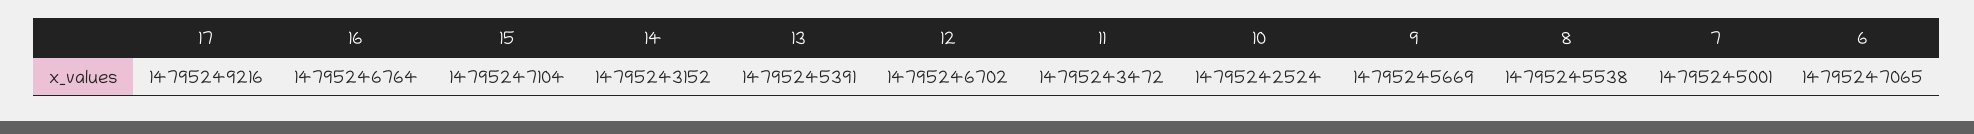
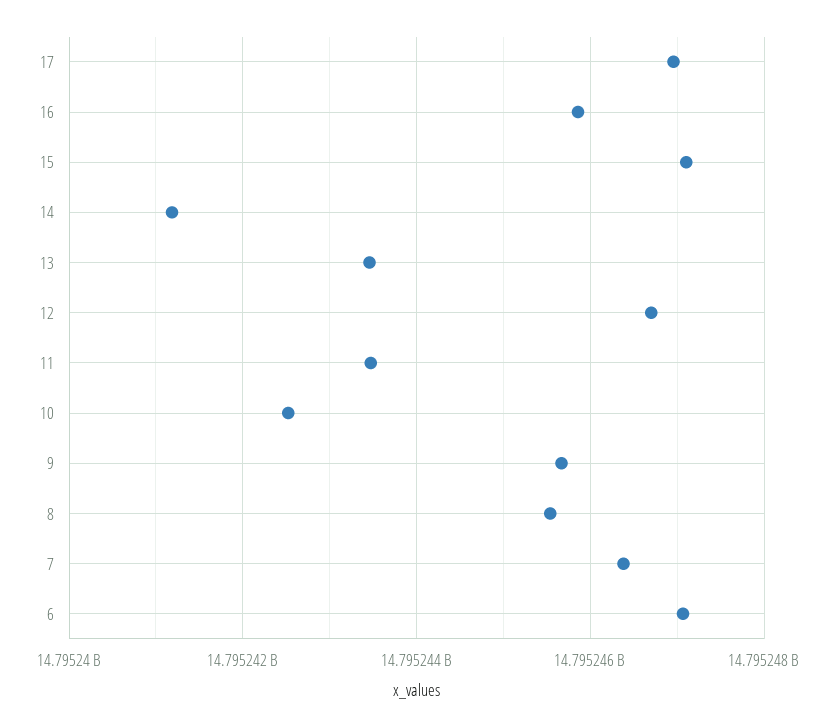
  {
-   "17": 14795249216,
+   "17": 14795247000,
-   "16": 14795246764,
+   "16": 14795245800,
    "15": 14795247104,
-   "14": 14795243152,
+   "14": 14795241200,
-   "13": 14795245391,
+   "13": 14795243400,
    "12": 14795246702,
    "11": 14795243472,
    "10": 14795242524,
    "9": 14795245669,
    "8": 14795245538,
-   "7": 14795245001,
+   "7": 14795246400,
    "6": 14795247065
  }

